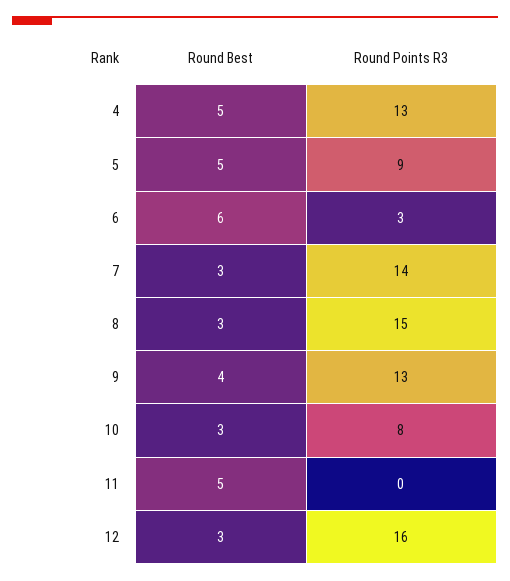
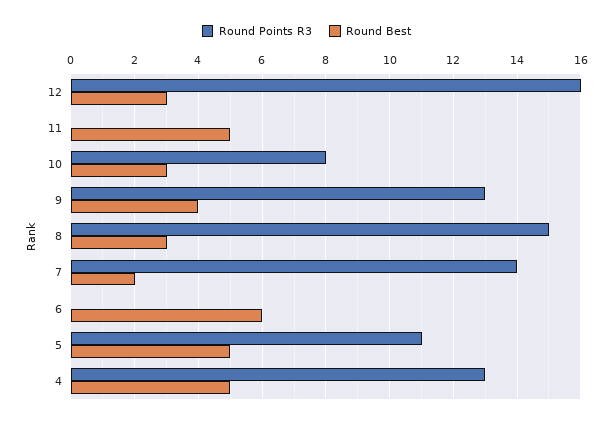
  {
    "Round Best": {
      "4": 5,
      "5": 5,
      "6": 6,
-     "7": 3,
+     "7": 2,
      "8": 3,
      "9": 4,
      "10": 3,
      "11": 5,
      "12": 3
    },
    "Round Points R3": {
      "4": 13,
-     "5": 9,
+     "5": 11,
-     "6": 3,
+     "6": 0,
      "7": 14,
      "8": 15,
      "9": 13,
      "10": 8,
      "11": 0,
      "12": 16
    }
  }

